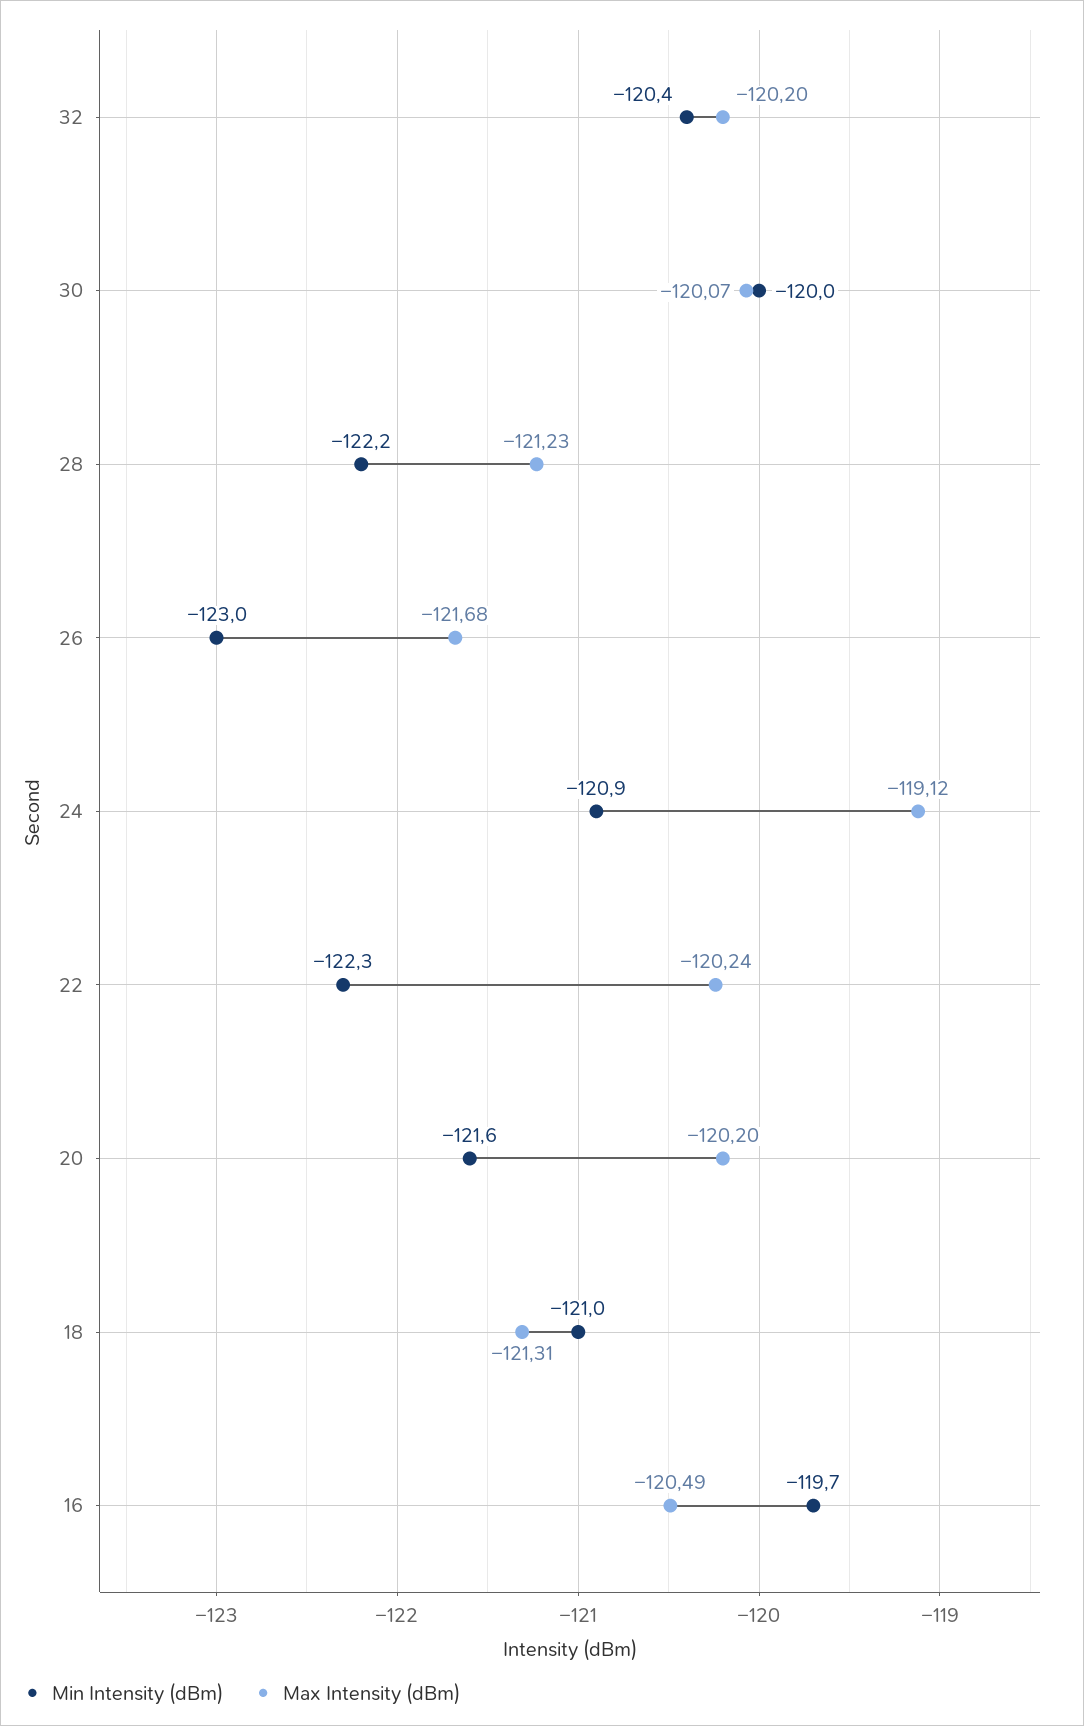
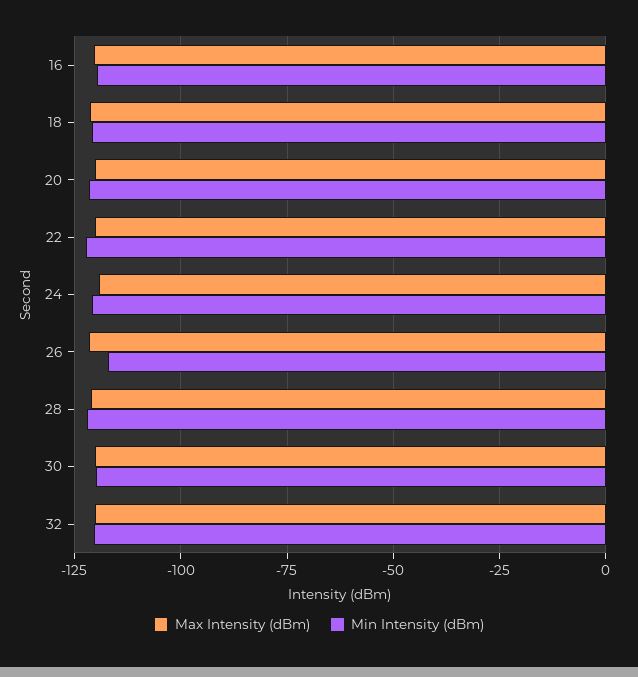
  {
    "Min Intensity (dBm)": {
      "32": -120.4,
      "30": -120,
      "28": -122.2,
-     "26": -123,
+     "26": -117.5,
      "24": -120.9,
      "22": -122.3,
      "20": -121.6,
      "18": -121,
      "16": -119.7
    },
    "Max Intensity (dBm)": {
      "32": -120.2,
      "30": -120.07,
      "28": -121.23,
      "26": -121.68,
      "24": -119.12,
      "22": -120.24,
      "20": -120.2,
      "18": -121.31,
      "16": -120.49
    }
  }

